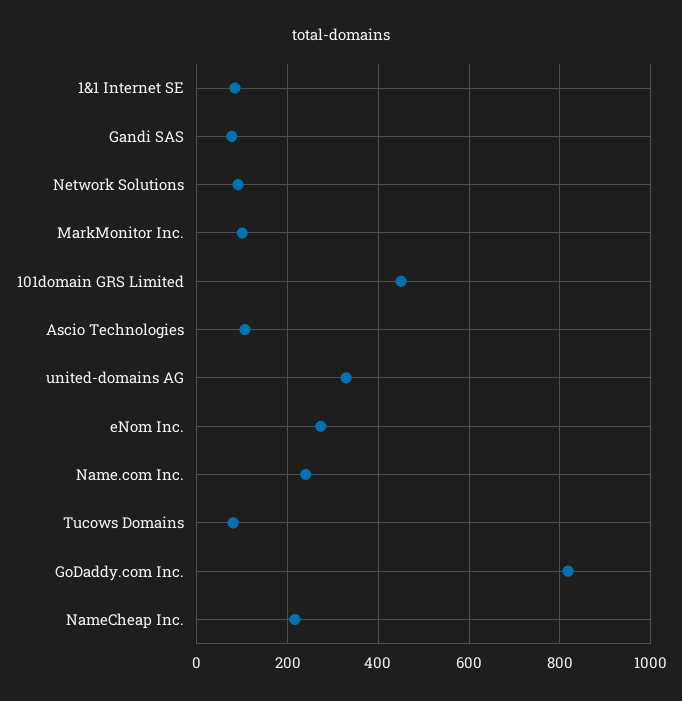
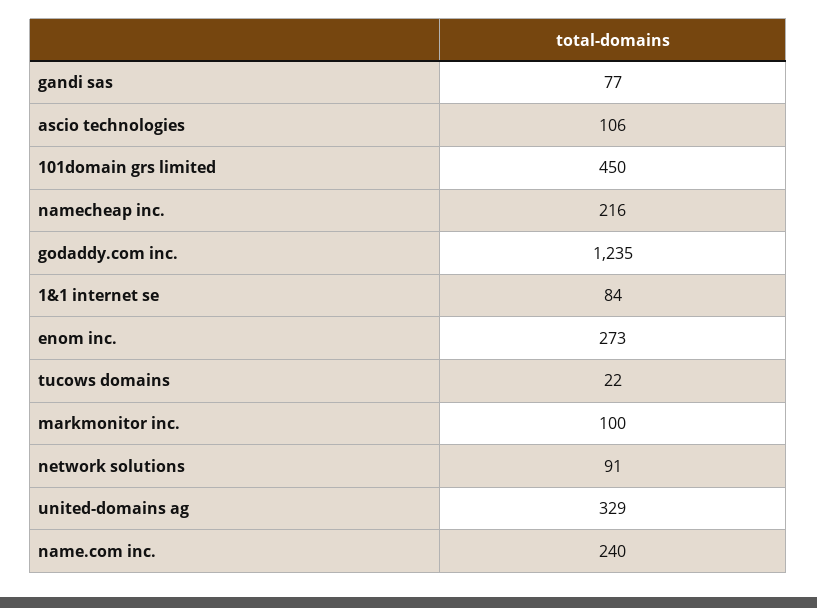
  {
    "1&1 Internet SE": 84,
    "Gandi SAS": 77,
    "Network Solutions": 91,
    "MarkMonitor Inc.": 100,
    "101domain GRS Limited": 450,
    "Ascio Technologies": 106,
    "united-domains AG": 329,
    "eNom Inc.": 273,
    "Name.com Inc.": 240,
-   "Tucows Domains": 80,
+   "Tucows Domains": 22,
-   "GoDaddy.com Inc.": 820,
+   "GoDaddy.com Inc.": 1235,
    "NameCheap Inc.": 216
  }

